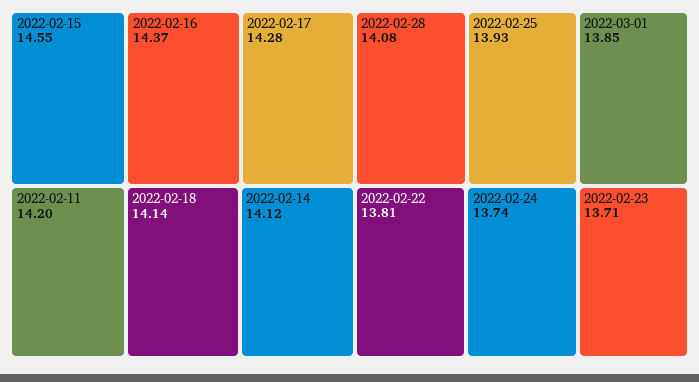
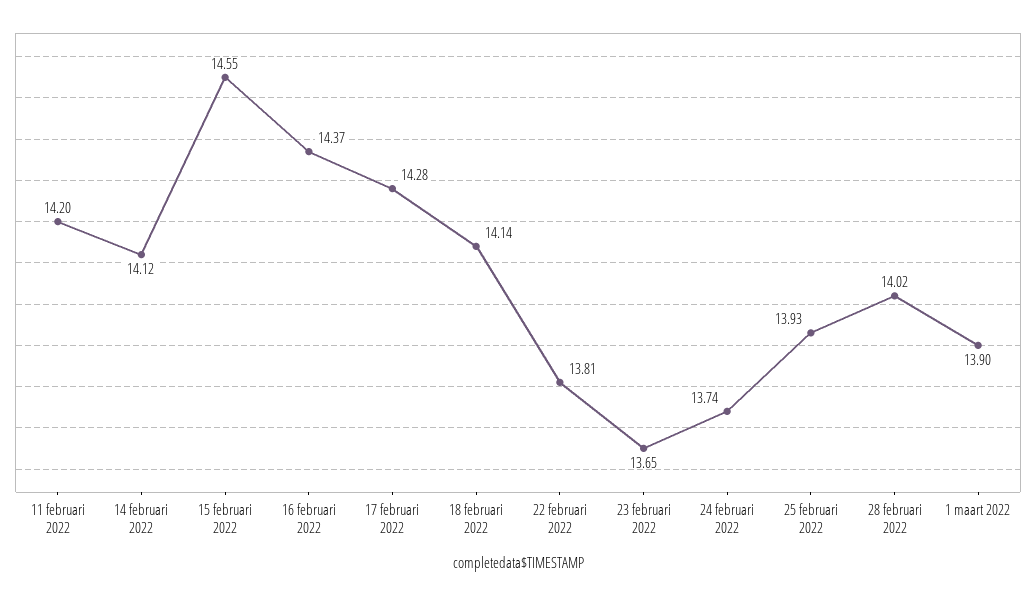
  {
    "2022-02-15": 14.55,
    "2022-02-16": 14.37,
    "2022-02-17": 14.28,
    "2022-02-11": 14.2,
    "2022-02-18": 14.14,
    "2022-02-14": 14.12,
-   "2022-02-28": 14.08,
+   "2022-02-28": 14.02,
    "2022-02-25": 13.93,
-   "2022-03-01": 13.85,
+   "2022-03-01": 13.9,
    "2022-02-22": 13.81,
    "2022-02-24": 13.74,
-   "2022-02-23": 13.71
+   "2022-02-23": 13.65
  }

